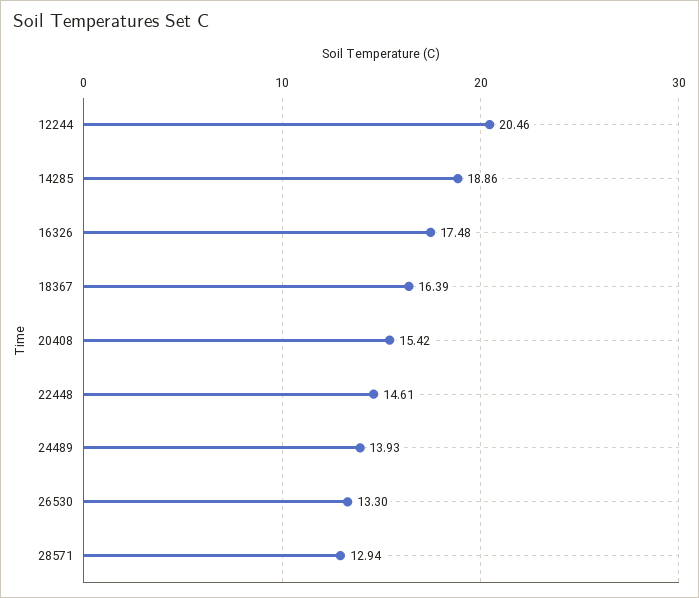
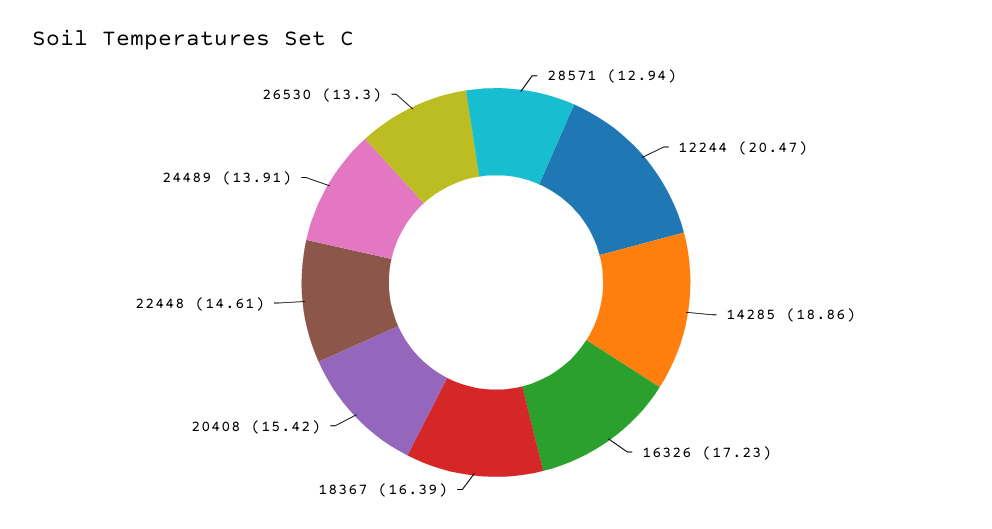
  {
-   "12244": 20.46,
+   "12244": 20.47,
    "14285": 18.86,
-   "16326": 17.48,
+   "16326": 17.23,
    "18367": 16.39,
    "20408": 15.42,
    "22448": 14.61,
-   "24489": 13.93,
+   "24489": 13.91,
    "26530": 13.3,
    "28571": 12.94
  }

